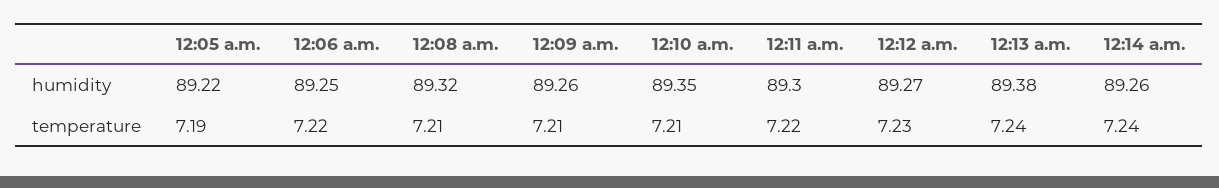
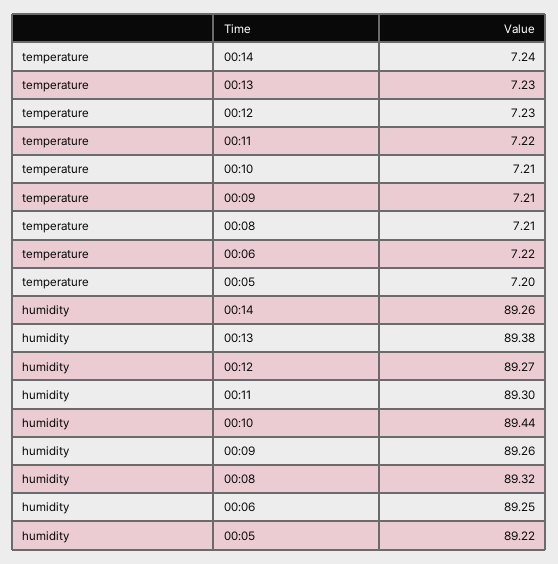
  {
    "12:05 a.m.": {
      "humidity": 89.22,
-     "temperature": 7.19
+     "temperature": 7.2
    },
    "12:06 a.m.": {
      "humidity": 89.25,
      "temperature": 7.22
    },
    "12:08 a.m.": {
      "humidity": 89.32,
      "temperature": 7.21
    },
    "12:09 a.m.": {
      "humidity": 89.26,
      "temperature": 7.21
    },
    "12:10 a.m.": {
-     "humidity": 89.35,
+     "humidity": 89.44,
      "temperature": 7.21
    },
    "12:11 a.m.": {
      "humidity": 89.3,
      "temperature": 7.22
    },
    "12:12 a.m.": {
      "humidity": 89.27,
      "temperature": 7.23
    },
    "12:13 a.m.": {
      "humidity": 89.38,
-     "temperature": 7.24
+     "temperature": 7.23
    },
    "12:14 a.m.": {
      "humidity": 89.26,
      "temperature": 7.24
    }
  }

